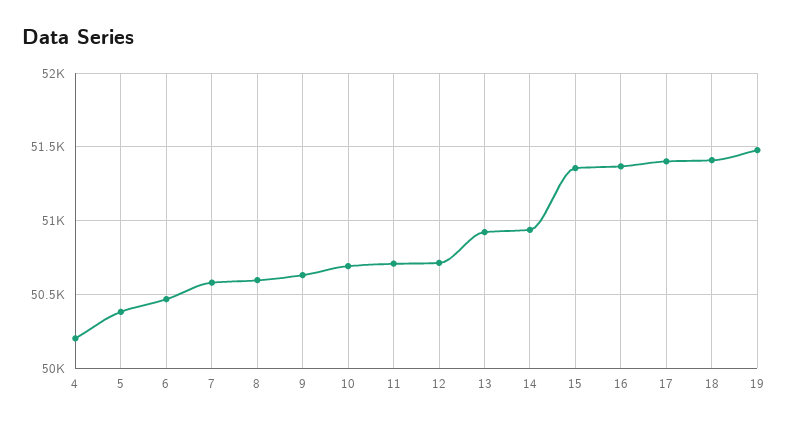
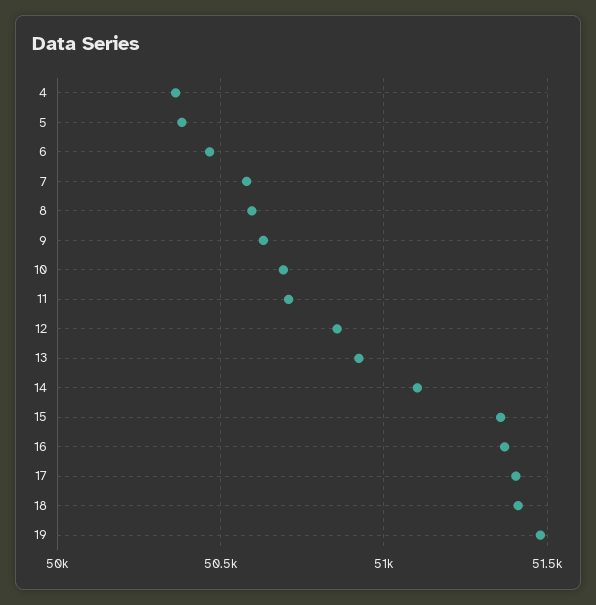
  {
-   "4": 50200,
+   "4": 50350,
    "5": 50400,
    "6": 50450,
    "7": 50600,
    "8": 50600,
    "9": 50650,
    "10": 50700,
    "11": 50700,
-   "12": 50700,
+   "12": 50850,
    "13": 50900,
-   "14": 50950,
+   "14": 51100,
    "15": 51350,
    "16": 51350,
    "17": 51400,
    "18": 51400,
    "19": 51500
  }

